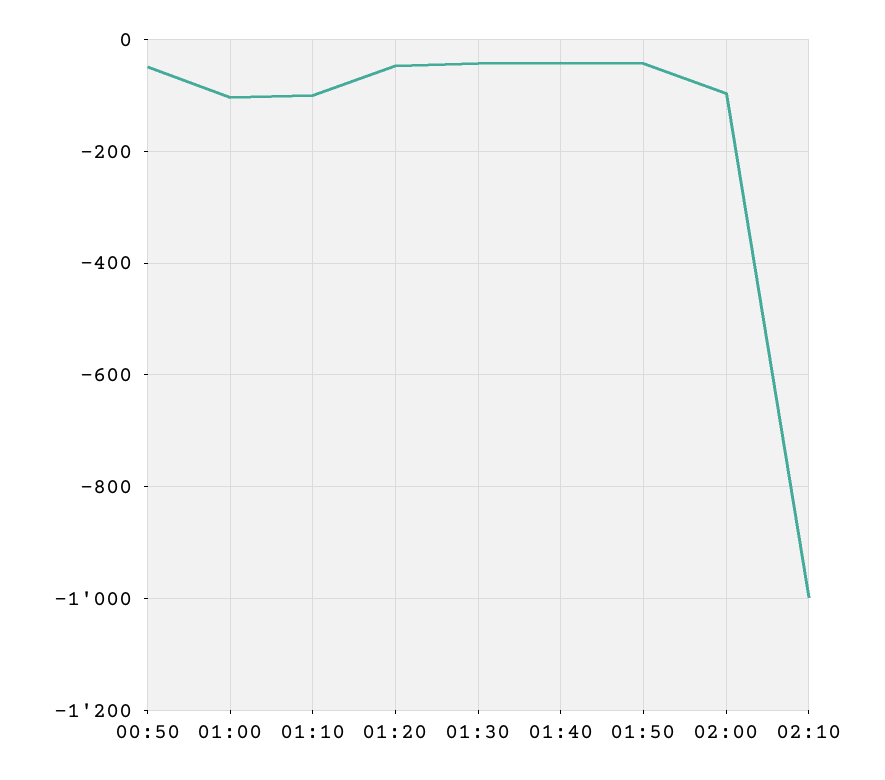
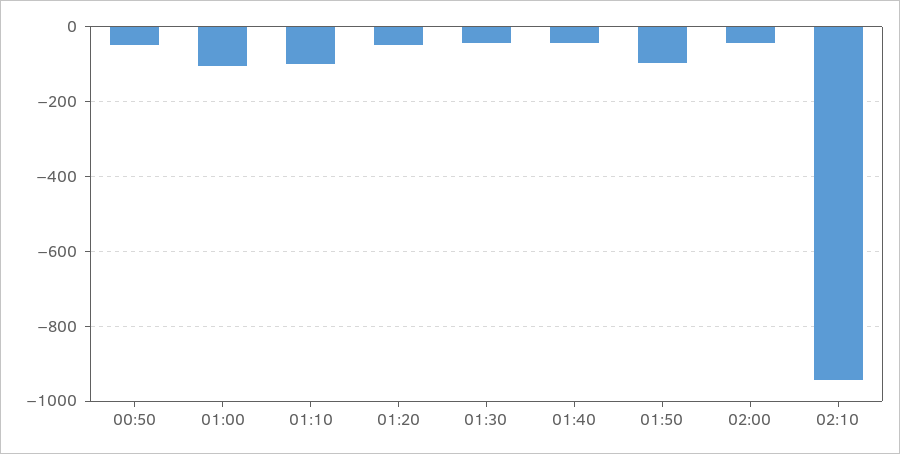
  {
    "00:50": -40,
    "01:00": -100,
    "01:10": -100,
    "01:20": -40,
    "01:30": -40,
    "01:40": -40,
-   "01:50": -40,
+   "01:50": -100,
-   "02:00": -100,
+   "02:00": -40,
-   "02:10": -1000
+   "02:10": -940
  }

